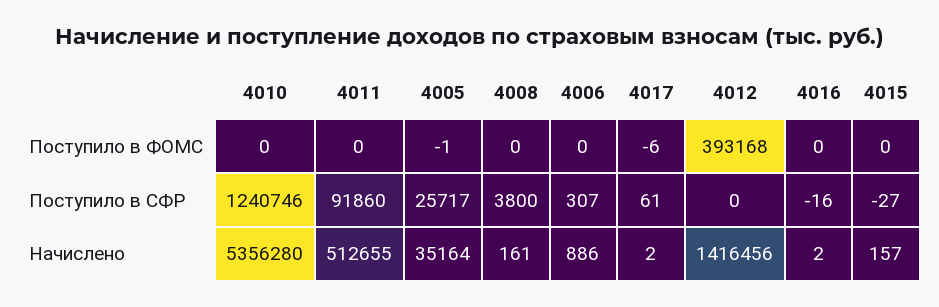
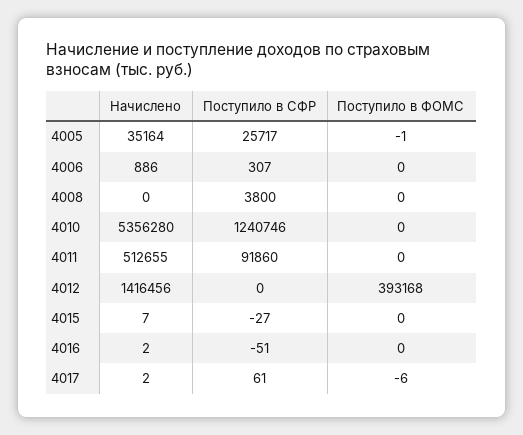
  {
    "4010": {
      "Поступило в ФОМС": 0,
      "Поступило в СФР": 1240746,
      "Начислено": 5356280
    },
    "4011": {
      "Поступило в ФОМС": 0,
      "Поступило в СФР": 91860,
      "Начислено": 512655
    },
    "4005": {
      "Поступило в ФОМС": -1,
      "Поступило в СФР": 25717,
      "Начислено": 35164
    },
    "4008": {
      "Поступило в ФОМС": 0,
      "Поступило в СФР": 3800,
-     "Начислено": 161
+     "Начислено": 0
    },
    "4006": {
      "Поступило в ФОМС": 0,
      "Поступило в СФР": 307,
      "Начислено": 886
    },
    "4017": {
      "Поступило в ФОМС": -6,
      "Поступило в СФР": 61,
      "Начислено": 2
    },
    "4012": {
      "Поступило в ФОМС": 393168,
      "Поступило в СФР": 0,
      "Начислено": 1416456
    },
    "4016": {
      "Поступило в ФОМС": 0,
-     "Поступило в СФР": -16,
+     "Поступило в СФР": -51,
      "Начислено": 2
    },
    "4015": {
      "Поступило в ФОМС": 0,
      "Поступило в СФР": -27,
-     "Начислено": 157
+     "Начислено": 7
    }
  }

